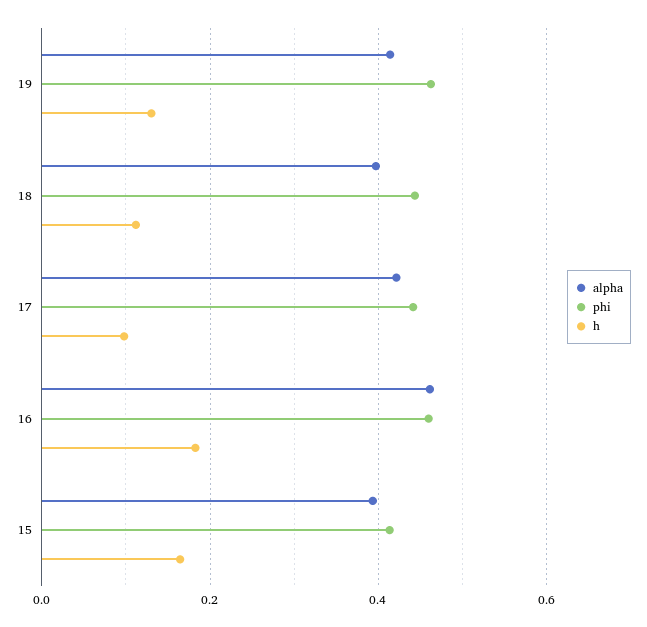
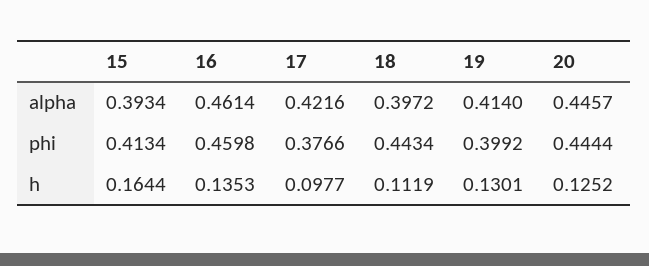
  {
    "alpha": {
      "19": 0.414,
      "18": 0.3972,
      "17": 0.4216,
      "16": 0.4614,
-     "15": 0.3934
+     "15": 0.3934,
+     "20": 0.4457
    },
    "phi": {
-     "19": 0.46,
+     "19": 0.3992,
      "18": 0.4434,
-     "17": 0.44,
+     "17": 0.3766,
      "16": 0.4598,
-     "15": 0.4134
+     "15": 0.4134,
+     "20": 0.4444
    },
    "h": {
      "19": 0.1301,
      "18": 0.1119,
      "17": 0.0977,
-     "16": 0.18,
+     "16": 0.1353,
-     "15": 0.1644
+     "15": 0.1644,
+     "20": 0.1252
    }
  }

